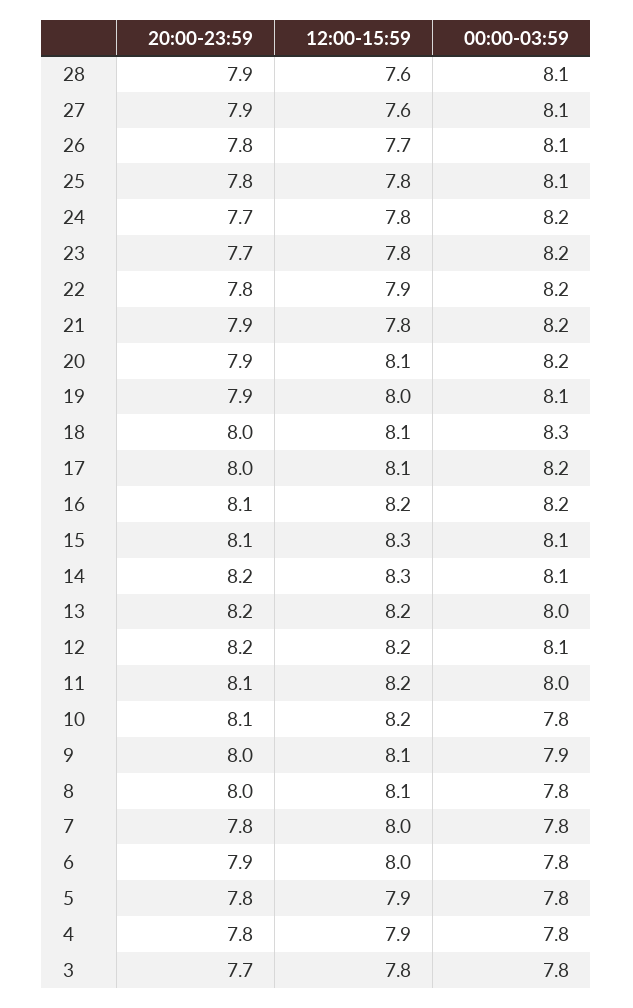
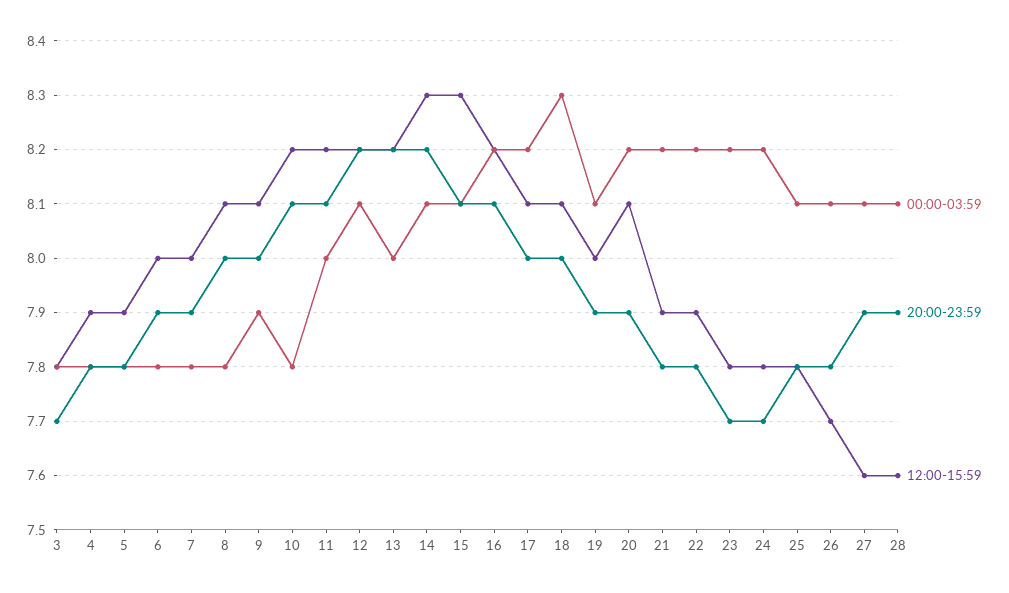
  {
    "20:00-23:59": {
      "28": 7.9,
      "27": 7.9,
      "26": 7.8,
      "25": 7.8,
      "24": 7.7,
      "23": 7.7,
      "22": 7.8,
-     "21": 7.9,
+     "21": 7.8,
      "20": 7.9,
      "19": 7.9,
      "18": 8,
      "17": 8,
      "16": 8.1,
      "15": 8.1,
      "14": 8.2,
      "13": 8.2,
      "12": 8.2,
      "11": 8.1,
      "10": 8.1,
      "9": 8,
      "8": 8,
-     "7": 7.8,
+     "7": 7.9,
      "6": 7.9,
      "5": 7.8,
      "4": 7.8,
      "3": 7.7
    },
    "12:00-15:59": {
      "28": 7.6,
      "27": 7.6,
      "26": 7.7,
      "25": 7.8,
      "24": 7.8,
      "23": 7.8,
      "22": 7.9,
-     "21": 7.8,
+     "21": 7.9,
      "20": 8.1,
      "19": 8,
      "18": 8.1,
      "17": 8.1,
      "16": 8.2,
      "15": 8.3,
      "14": 8.3,
      "13": 8.2,
      "12": 8.2,
      "11": 8.2,
      "10": 8.2,
      "9": 8.1,
      "8": 8.1,
      "7": 8,
      "6": 8,
      "5": 7.9,
      "4": 7.9,
      "3": 7.8
    },
    "00:00-03:59": {
      "28": 8.1,
      "27": 8.1,
      "26": 8.1,
      "25": 8.1,
      "24": 8.2,
      "23": 8.2,
      "22": 8.2,
      "21": 8.2,
      "20": 8.2,
      "19": 8.1,
      "18": 8.3,
      "17": 8.2,
      "16": 8.2,
      "15": 8.1,
      "14": 8.1,
      "13": 8,
      "12": 8.1,
      "11": 8,
      "10": 7.8,
      "9": 7.9,
      "8": 7.8,
      "7": 7.8,
      "6": 7.8,
      "5": 7.8,
      "4": 7.8,
      "3": 7.8
    }
  }

